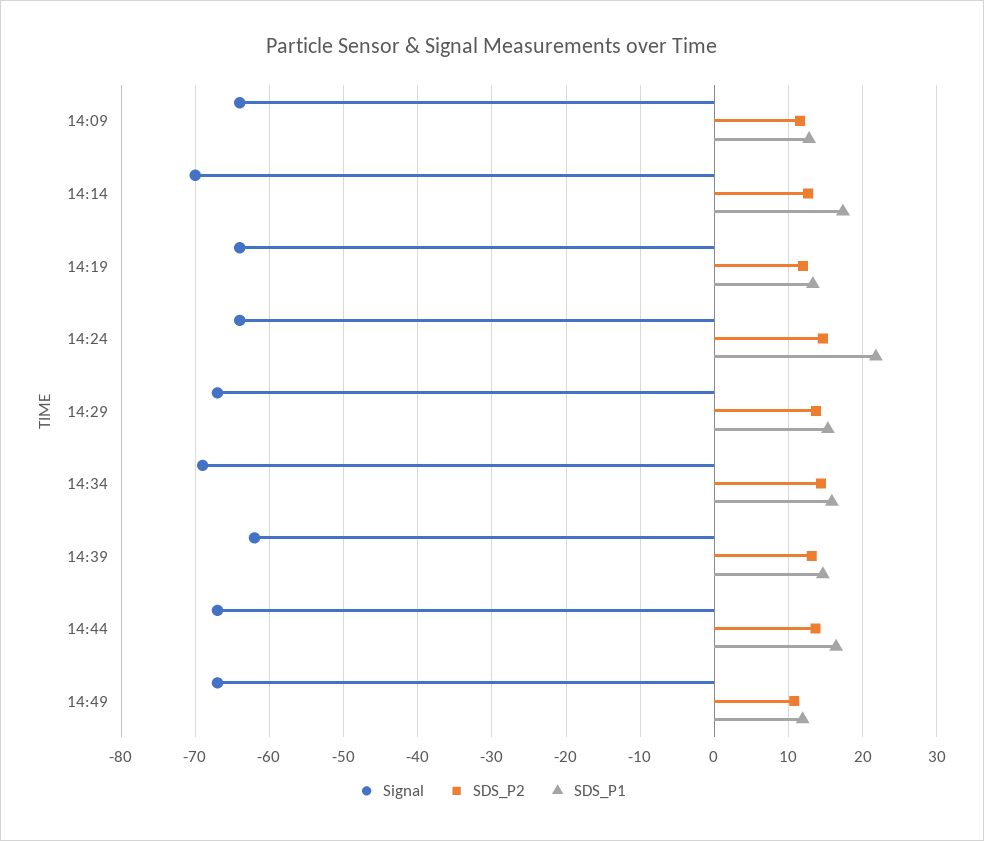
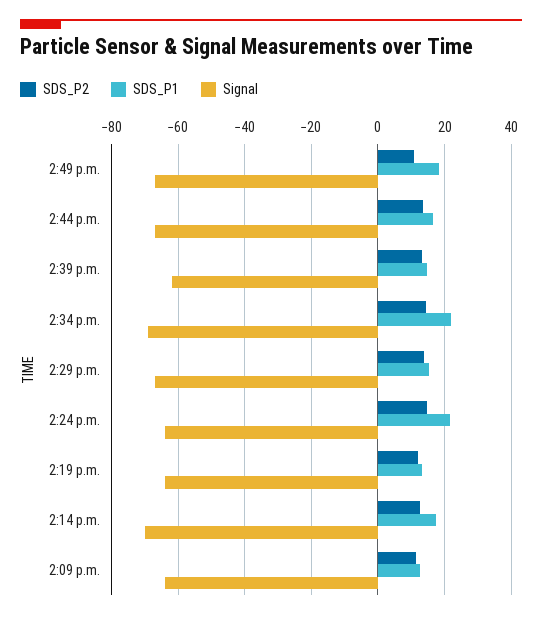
  {
    "Signal": {
      "14:09": -64,
      "14:14": -70,
      "14:19": -64,
      "14:24": -64,
      "14:29": -67,
      "14:34": -69,
      "14:39": -62,
      "14:44": -67,
      "14:49": -67
    },
    "SDS_P2": {
      "14:09": 12,
      "14:14": 13,
      "14:19": 12,
      "14:24": 15,
      "14:29": 14,
      "14:34": 14,
      "14:39": 13,
      "14:44": 14,
      "14:49": 11
    },
    "SDS_P1": {
      "14:09": 13,
      "14:14": 17,
      "14:19": 13,
      "14:24": 22,
      "14:29": 15,
-     "14:34": 16,
+     "14:34": 22,
      "14:39": 15,
      "14:44": 16,
-     "14:49": 12
+     "14:49": 18
    }
  }

